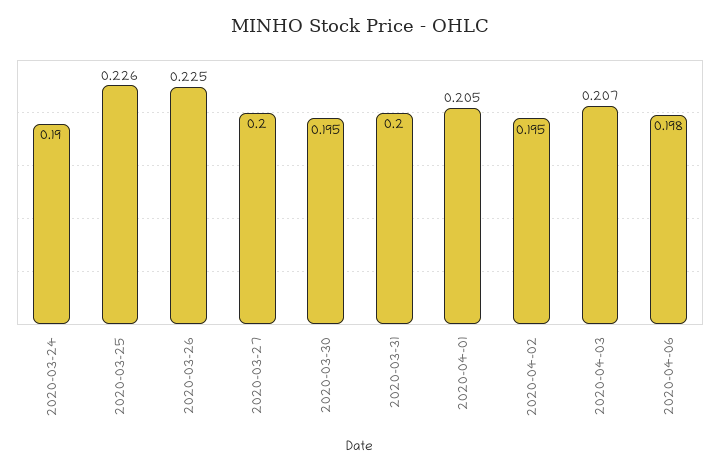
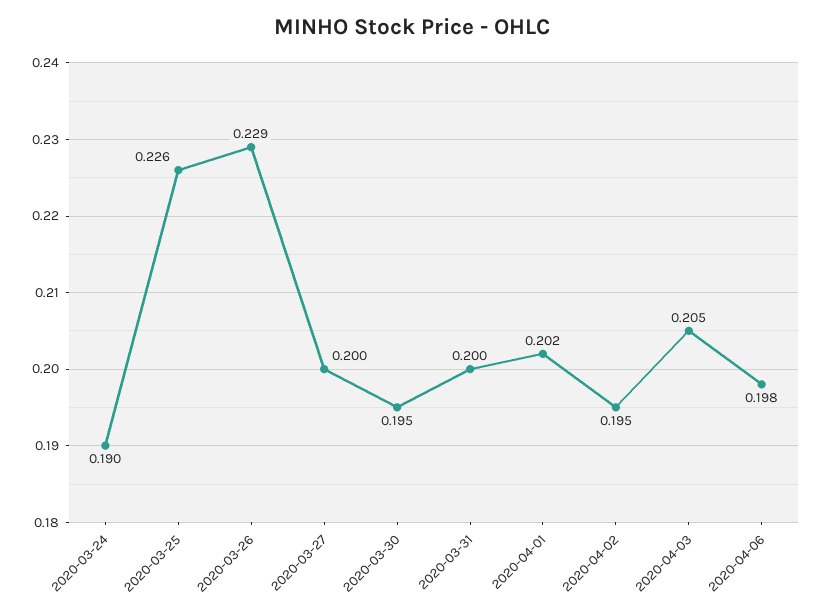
  {
    "2020-03-24": 0.19,
    "2020-03-25": 0.226,
-   "2020-03-26": 0.225,
+   "2020-03-26": 0.229,
    "2020-03-27": 0.2,
    "2020-03-30": 0.195,
    "2020-03-31": 0.2,
-   "2020-04-01": 0.205,
+   "2020-04-01": 0.202,
    "2020-04-02": 0.195,
-   "2020-04-03": 0.207,
+   "2020-04-03": 0.205,
    "2020-04-06": 0.198
  }

